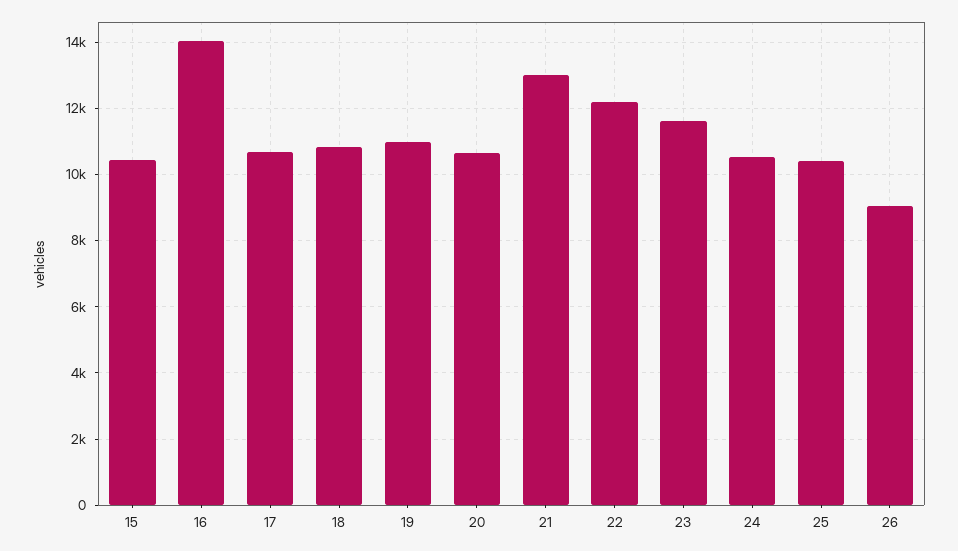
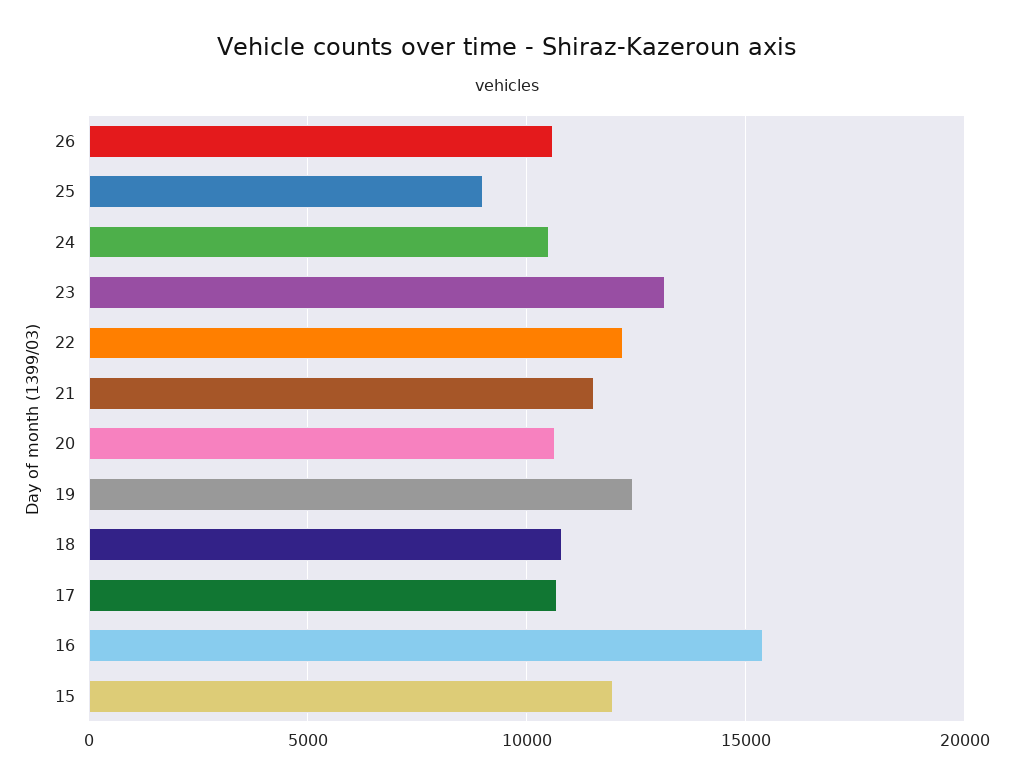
  {
-   "15": 10400,
+   "15": 12000,
-   "16": 14000,
+   "16": 15500,
    "17": 10600,
    "18": 10800,
-   "19": 11000,
+   "19": 12500,
    "20": 10600,
-   "21": 13000,
+   "21": 11500,
    "22": 12200,
-   "23": 11600,
+   "23": 13000,
    "24": 10600,
-   "25": 10400,
+   "25": 9000,
-   "26": 9000
+   "26": 10500
  }

